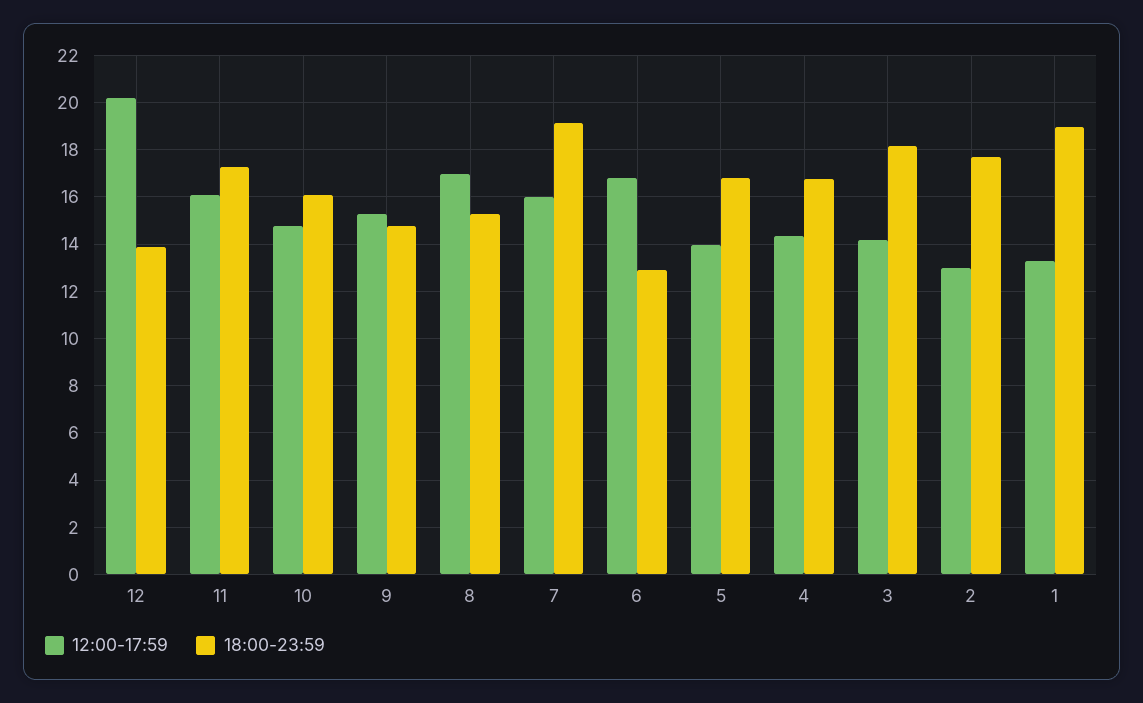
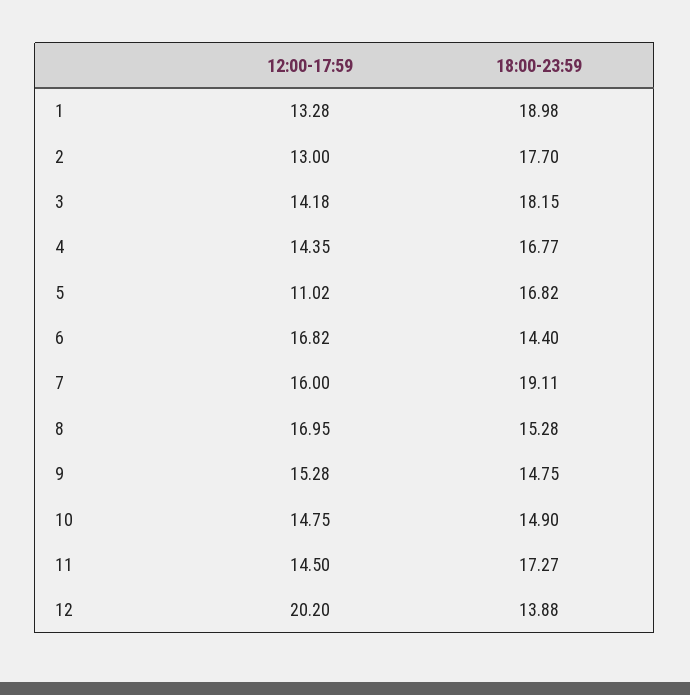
  {
    "12:00-17:59": {
      "12": 20.2,
-     "11": 16,
+     "11": 14.5,
      "10": 14.75,
      "9": 15.28,
      "8": 16.95,
      "7": 16,
      "6": 16.82,
-     "5": 14,
+     "5": 11.02,
      "4": 14.35,
      "3": 14.18,
      "2": 13,
      "1": 13.28
    },
    "18:00-23:59": {
      "12": 13.88,
      "11": 17.27,
-     "10": 16,
+     "10": 14.9,
      "9": 14.75,
      "8": 15.28,
      "7": 19.11,
-     "6": 13,
+     "6": 14.4,
      "5": 16.82,
      "4": 16.77,
      "3": 18.15,
      "2": 17.7,
      "1": 18.98
    }
  }

